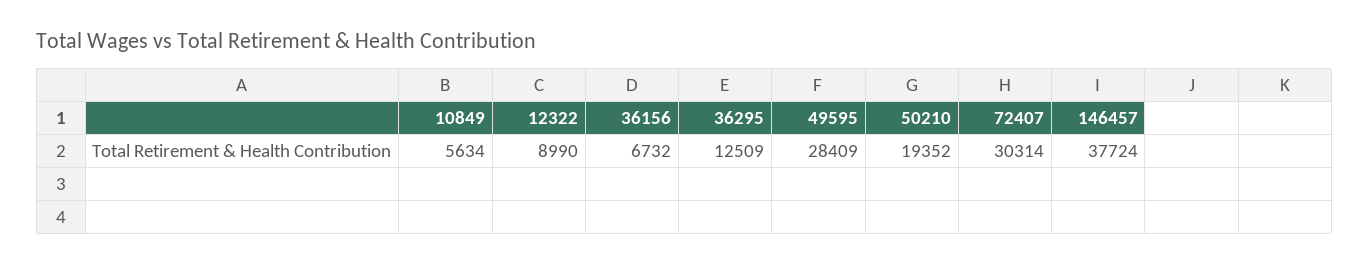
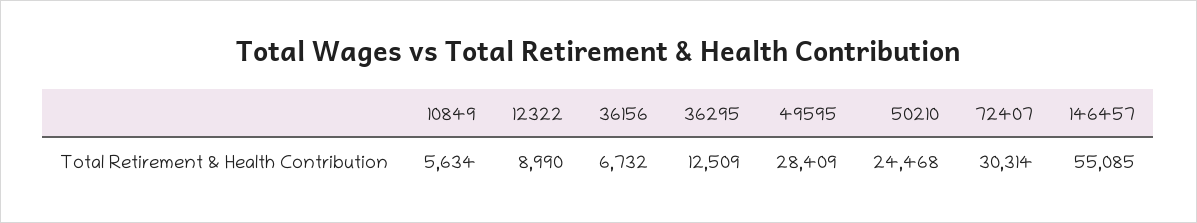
  {
    "10849": 5634,
    "12322": 8990,
    "36156": 6732,
    "36295": 12509,
    "49595": 28409,
-   "50210": 19352,
+   "50210": 24468,
    "72407": 30314,
-   "146457": 37724
+   "146457": 55085
  }

